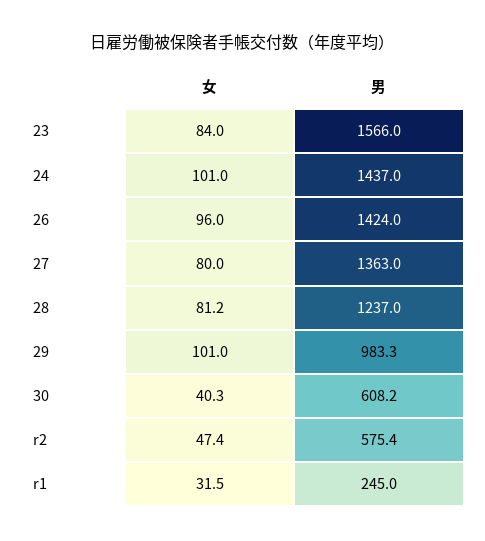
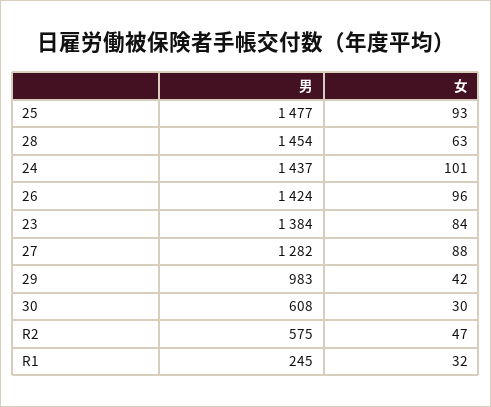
  {
    "女": {
      "23": 84,
      "24": 101,
      "26": 96,
-     "27": 80,
+     "27": 88,
-     "28": 81.2,
+     "28": 63,
-     "29": 101,
+     "29": 42,
-     "30": 40.3,
+     "30": 30,
      "r2": 47.4,
-     "r1": 31.5
+     "r1": 31.5,
+     "25": 93
    },
    "男": {
-     "23": 1566,
+     "23": 1384,
      "24": 1437,
      "26": 1424,
-     "27": 1363,
+     "27": 1282,
-     "28": 1237,
+     "28": 1454,
      "29": 983.3,
      "30": 608.2,
      "r2": 575.4,
-     "r1": 245
+     "r1": 245,
+     "25": 1477
    }
  }

